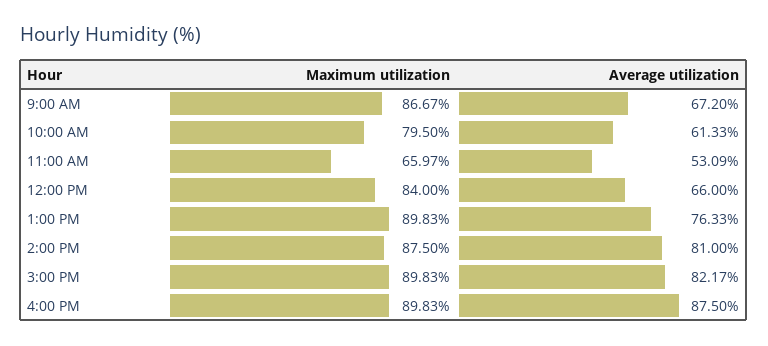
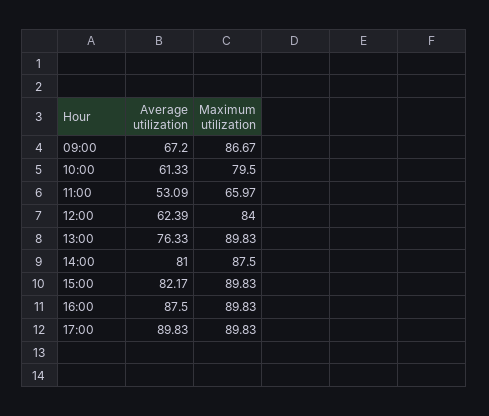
  {
    "Maximum utilization": {
      "9:00 AM": 86.67,
      "10:00 AM": 79.5,
      "11:00 AM": 65.97,
      "12:00 PM": 84,
      "1:00 PM": 89.83,
      "2:00 PM": 87.5,
      "3:00 PM": 89.83,
-     "4:00 PM": 89.83
+     "4:00 PM": 89.83,
+     "17:00": 89.83
    },
    "Average utilization": {
      "9:00 AM": 67.2,
      "10:00 AM": 61.33,
      "11:00 AM": 53.09,
-     "12:00 PM": 66,
+     "12:00 PM": 62.39,
      "1:00 PM": 76.33,
      "2:00 PM": 81,
      "3:00 PM": 82.17,
-     "4:00 PM": 87.5
+     "4:00 PM": 87.5,
+     "17:00": 89.83
    }
  }

